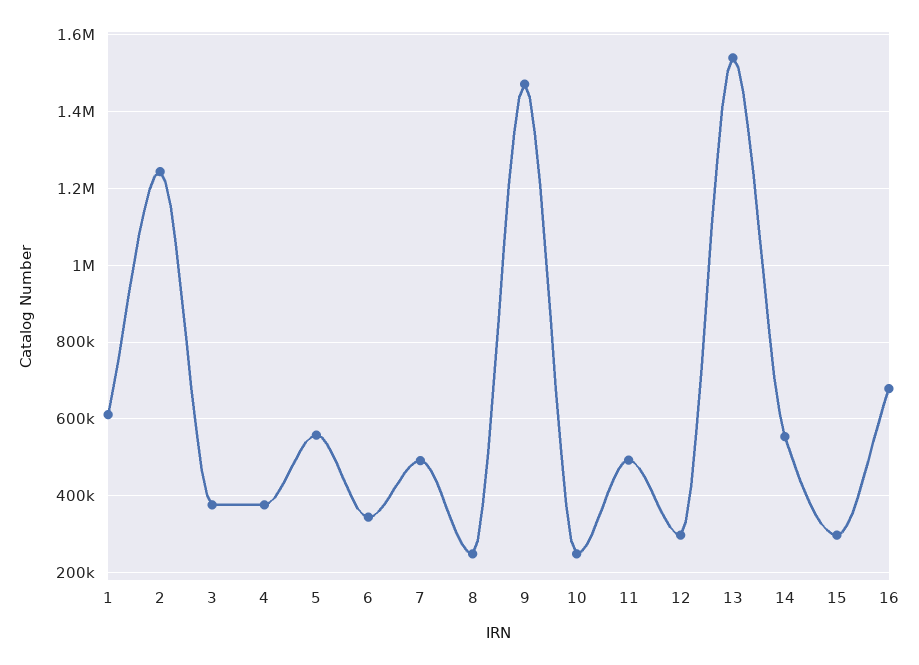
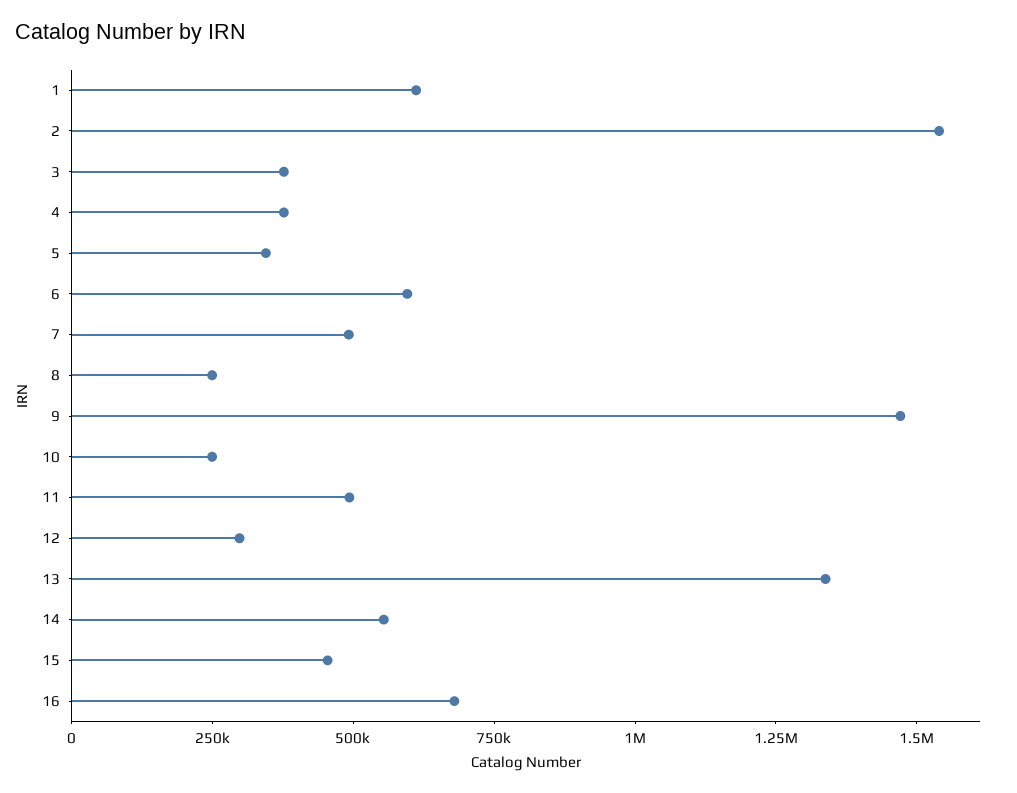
  {
    "1": 620000,
-   "2": 1240000,
+   "2": 1550000,
    "3": 380000,
    "4": 380000,
-   "5": 560000,
+   "5": 350000,
-   "6": 340000,
+   "6": 600000,
    "7": 500000,
    "8": 240000,
    "9": 1480000,
    "10": 240000,
    "11": 500000,
    "12": 300000,
-   "13": 1540000,
+   "13": 1350000,
    "14": 560000,
-   "15": 300000,
+   "15": 450000,
    "16": 680000
  }

